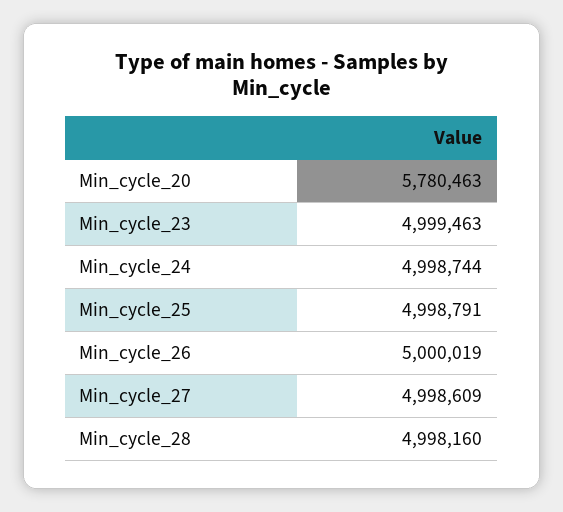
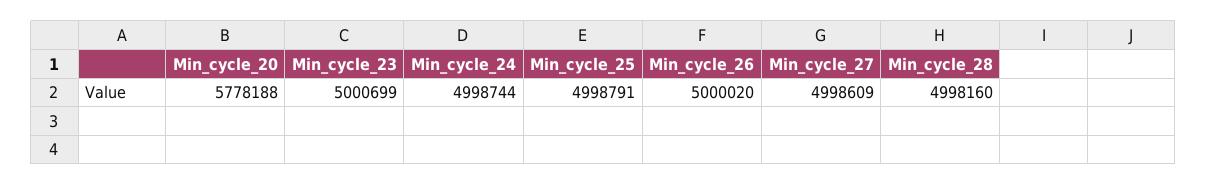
  {
-   "Min_cycle_20": 5780463,
+   "Min_cycle_20": 5778188,
-   "Min_cycle_23": 4999463,
+   "Min_cycle_23": 5000699,
    "Min_cycle_24": 4998744,
    "Min_cycle_25": 4998791,
-   "Min_cycle_26": 5000019,
+   "Min_cycle_26": 5000020,
    "Min_cycle_27": 4998609,
    "Min_cycle_28": 4998160
  }

